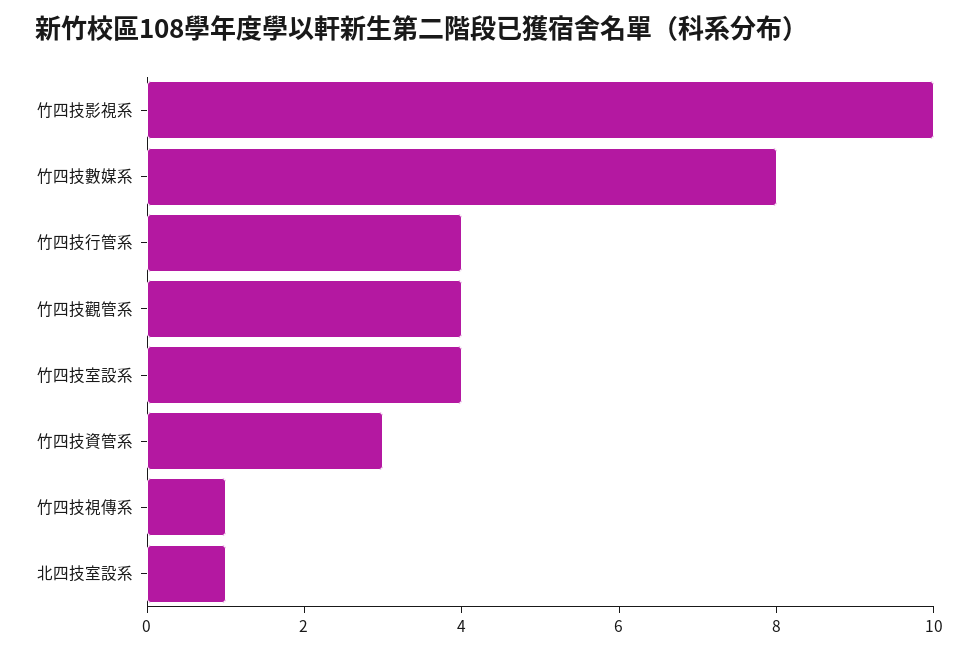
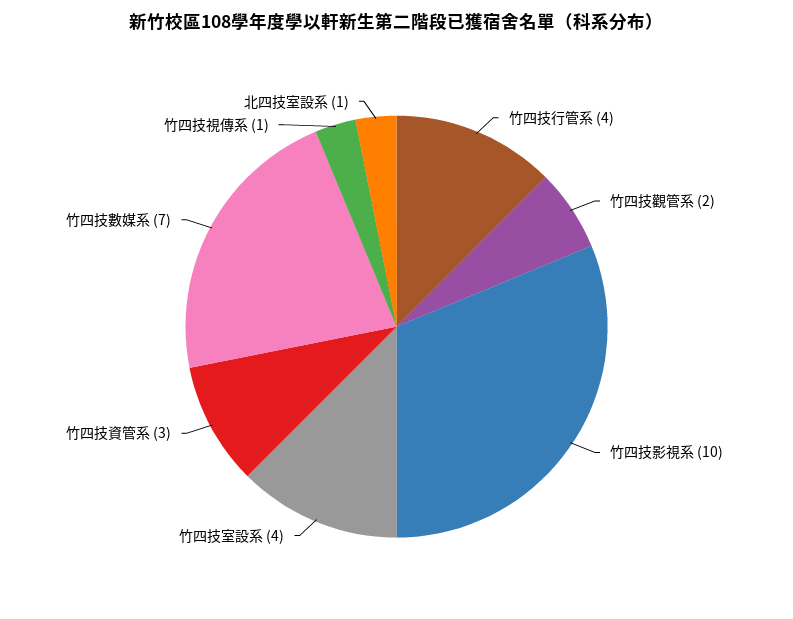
  {
    "竹四技影視系": 10,
-   "竹四技數媒系": 8,
+   "竹四技數媒系": 7,
    "竹四技行管系": 4,
-   "竹四技觀管系": 4,
+   "竹四技觀管系": 2,
    "竹四技室設系": 4,
    "竹四技資管系": 3,
    "竹四技視傳系": 1,
    "北四技室設系": 1
  }

